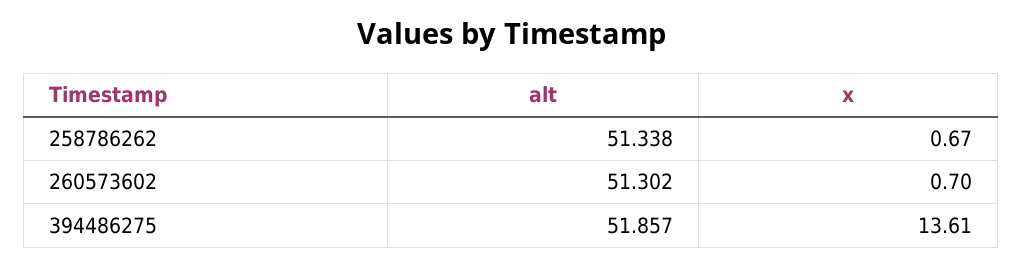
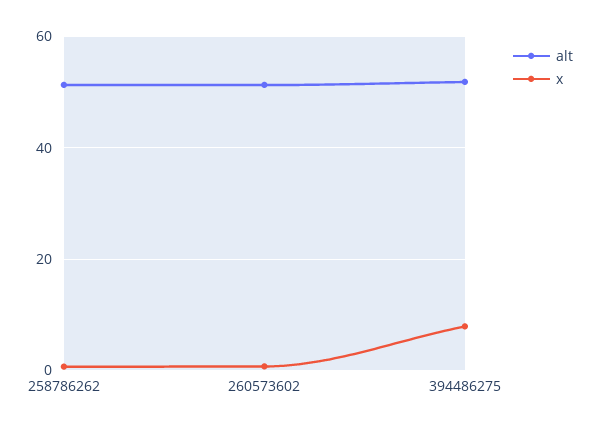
  {
    "alt": {
      "258786262": 51.338,
      "260573602": 51.302,
      "394486275": 51.857
    },
    "x": {
      "258786262": 0.67,
      "260573602": 0.7,
-     "394486275": 13.61
+     "394486275": 8
    }
  }

